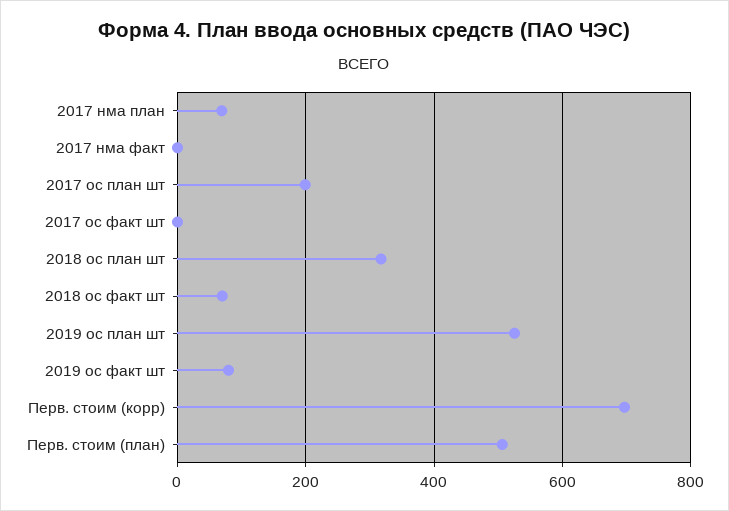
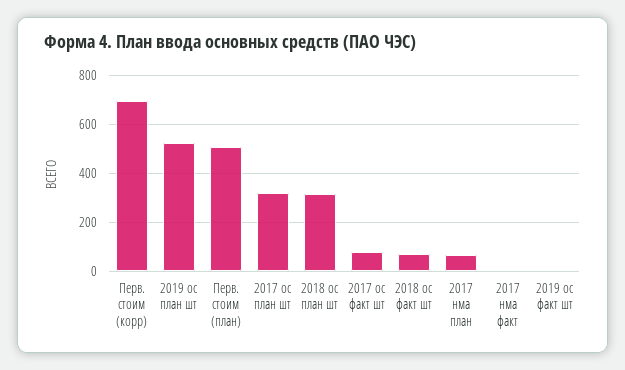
  {
    "2017 нма план": 60,
    "2017 нма факт": 0,
-   "2017 ос план шт": 200,
+   "2017 ос план шт": 325,
-   "2017 ос факт шт": 0,
+   "2017 ос факт шт": 75,
    "2018 ос план шт": 320,
    "2018 ос факт шт": 80,
    "2019 ос план шт": 520,
-   "2019 ос факт шт": 80,
+   "2019 ос факт шт": 0,
    "Перв. стоим (корр)": 700,
    "Перв. стоим (план)": 500
  }

